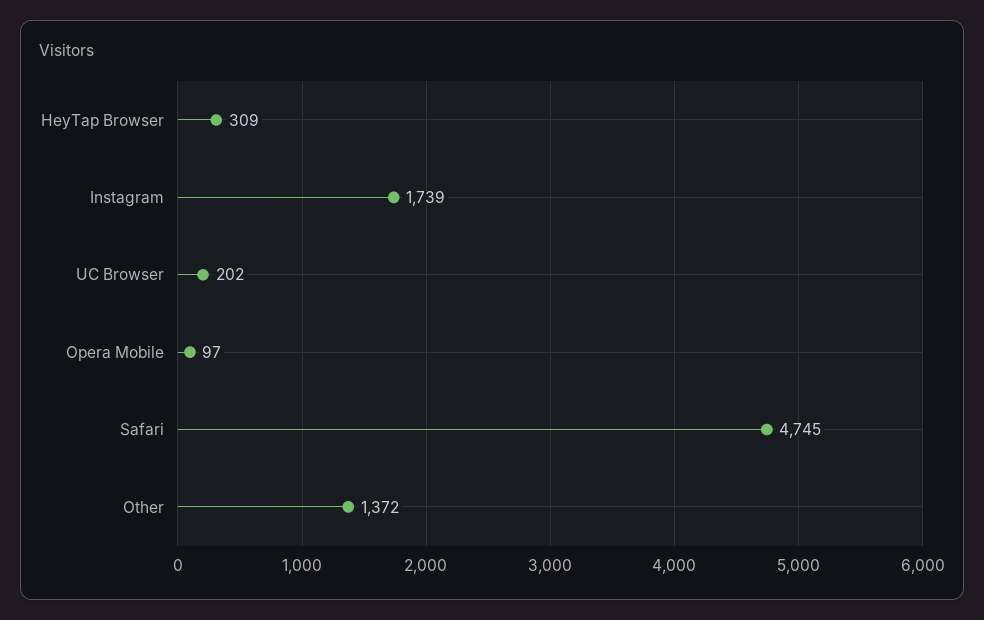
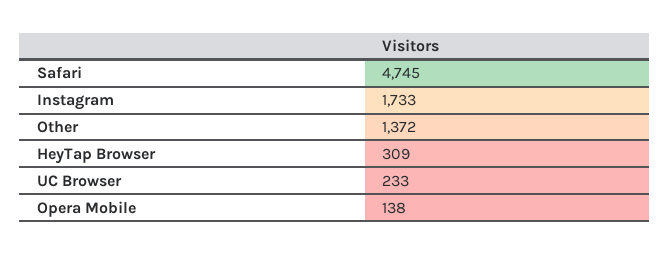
  {
    "HeyTap Browser": 309,
-   "Instagram": 1739,
+   "Instagram": 1733,
-   "UC Browser": 202,
+   "UC Browser": 233,
-   "Opera Mobile": 97,
+   "Opera Mobile": 138,
    "Safari": 4745,
    "Other": 1372
  }

